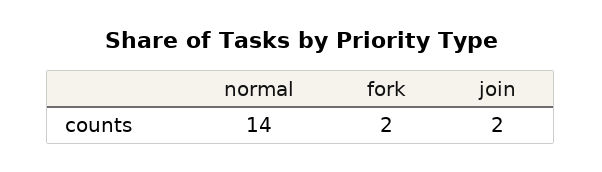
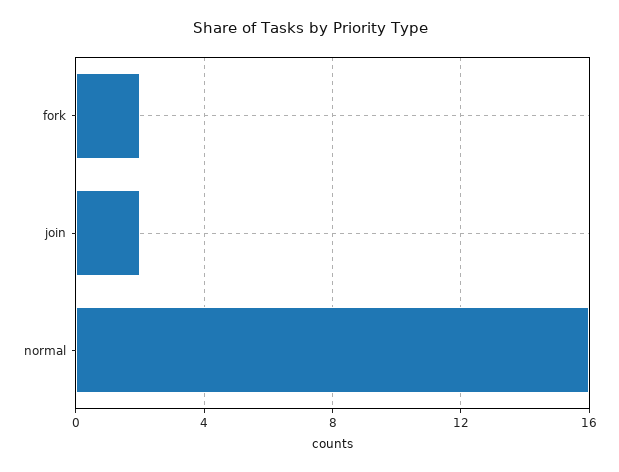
  {
-   "normal": 14,
+   "normal": 16,
    "fork": 2,
    "join": 2
  }

